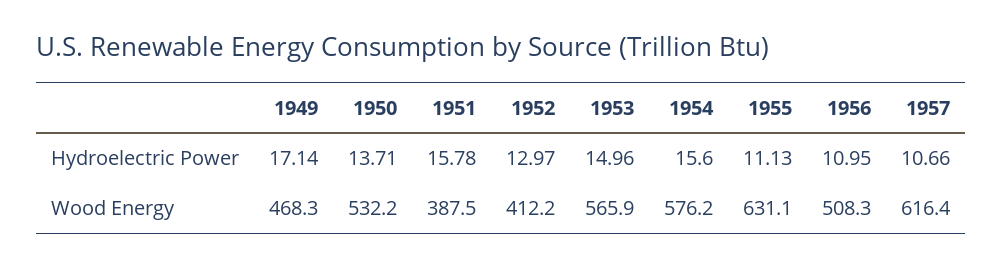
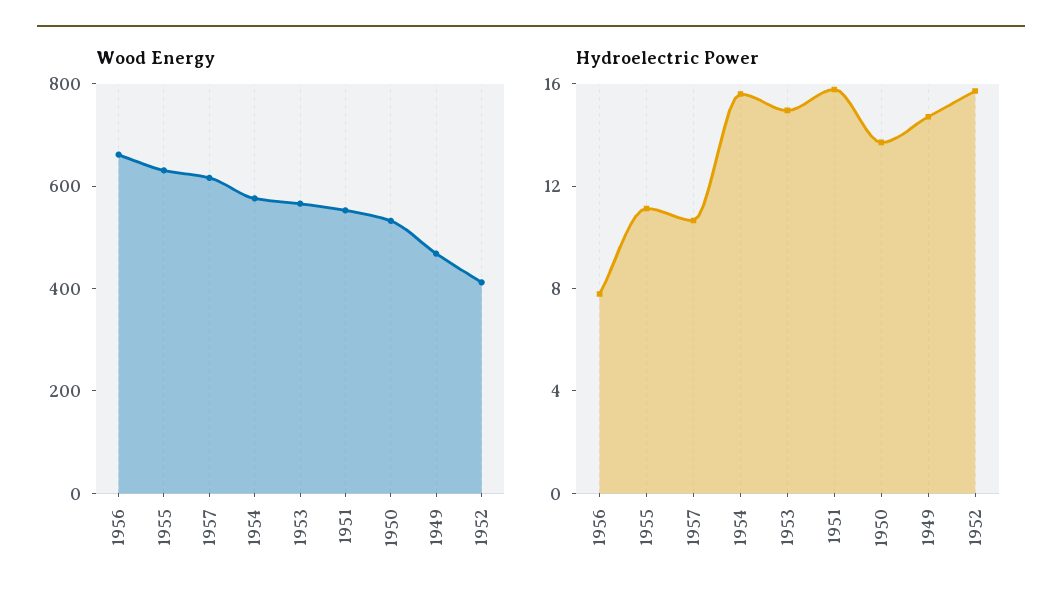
  {
    "Hydroelectric Power": {
-     "1949": 17.14,
+     "1949": 15,
      "1950": 13.71,
      "1951": 15.78,
-     "1952": 12.97,
+     "1952": 16,
      "1953": 14.96,
      "1954": 15.6,
      "1955": 11.13,
-     "1956": 10.95,
+     "1956": 8,
      "1957": 10.66
    },
    "Wood Energy": {
      "1949": 468.3,
      "1950": 532.2,
-     "1951": 387.5,
+     "1951": 550,
      "1952": 412.2,
      "1953": 565.9,
      "1954": 576.2,
      "1955": 631.1,
-     "1956": 508.3,
+     "1956": 650,
      "1957": 616.4
    }
  }

